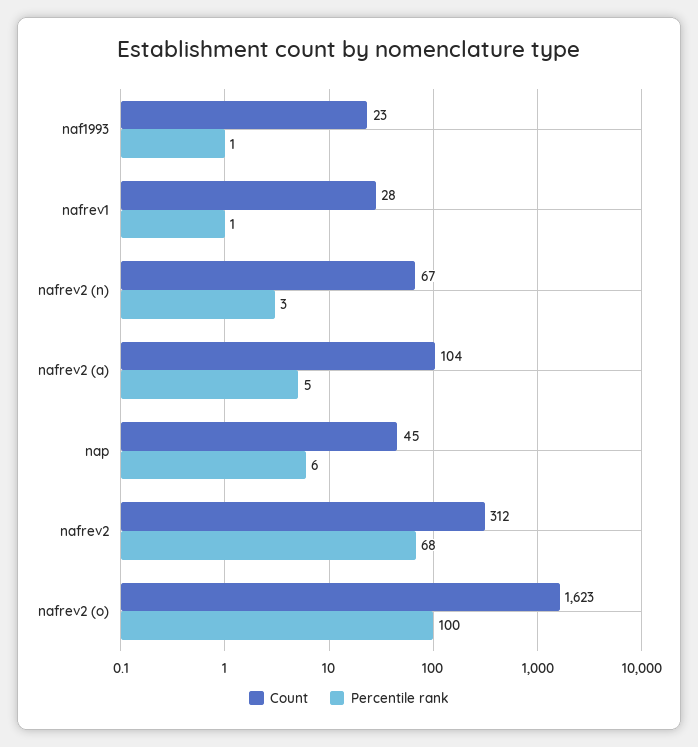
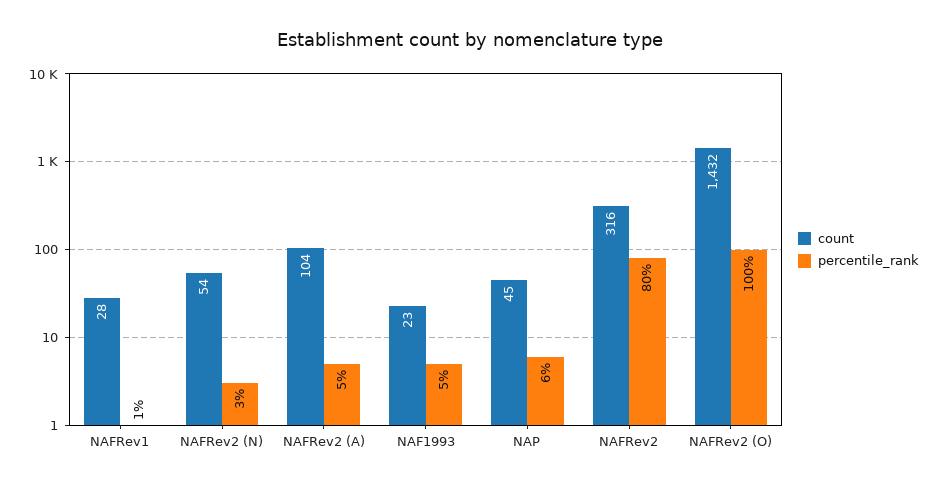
  {
    "Count": {
      "naf1993": 23,
      "nafrev1": 28,
-     "nafrev2 (n)": 67,
+     "nafrev2 (n)": 54,
      "nafrev2 (a)": 104,
      "nap": 45,
-     "nafrev2": 312,
+     "nafrev2": 316,
-     "nafrev2 (o)": 1623
+     "nafrev2 (o)": 1432
    },
    "Percentile rank": {
-     "naf1993": 1,
+     "naf1993": 5,
      "nafrev1": 1,
      "nafrev2 (n)": 3,
      "nafrev2 (a)": 5,
      "nap": 6,
-     "nafrev2": 68,
+     "nafrev2": 80,
      "nafrev2 (o)": 100
    }
  }

